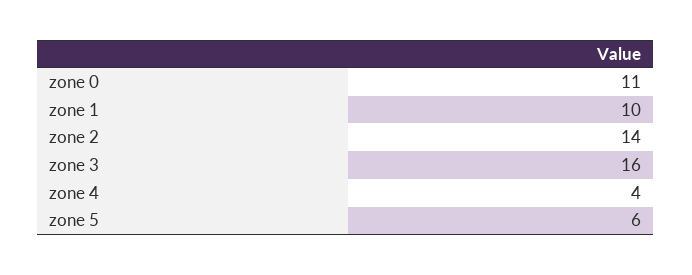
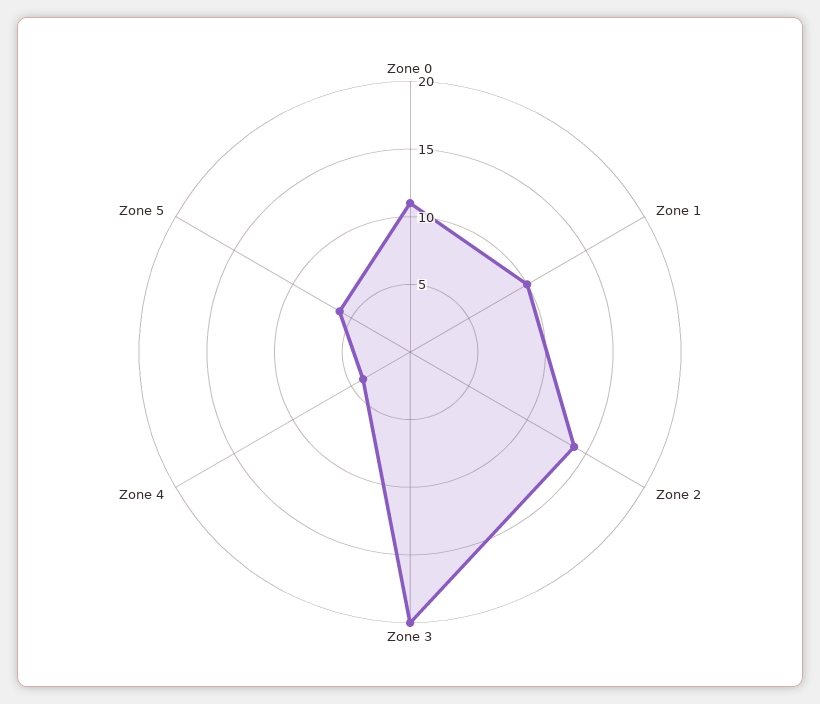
  {
    "zone 0": 11,
    "zone 1": 10,
    "zone 2": 14,
-   "zone 3": 16,
+   "zone 3": 20,
    "zone 4": 4,
    "zone 5": 6
  }

